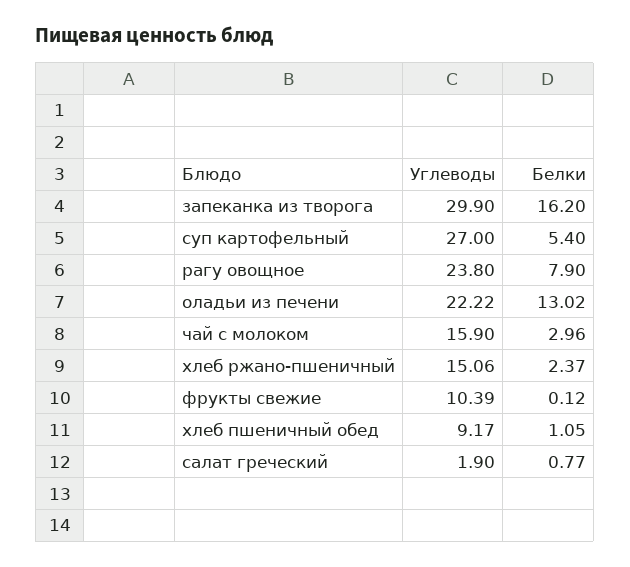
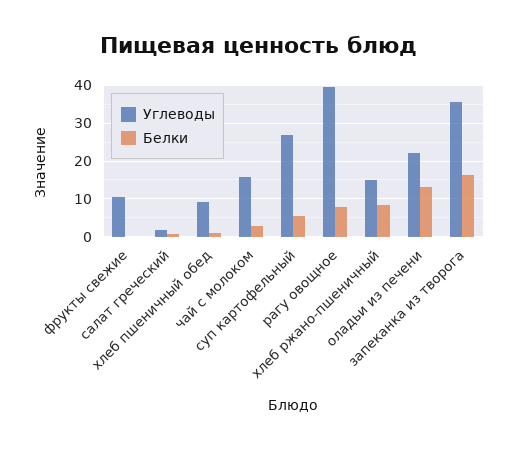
  {
    "Углеводы": {
-     "запеканка из творога": 29.9,
+     "запеканка из творога": 36,
      "суп картофельный": 27,
-     "рагу овощное": 23.8,
+     "рагу овощное": 40,
      "оладьи из печени": 22.22,
      "чай с молоком": 15.9,
      "хлеб ржано-пшеничный": 15.06,
      "фрукты свежие": 10.39,
      "хлеб пшеничный обед": 9.17,
      "салат греческий": 1.9
    },
    "Белки": {
      "запеканка из творога": 16.2,
      "суп картофельный": 5.4,
      "рагу овощное": 7.9,
      "оладьи из печени": 13.02,
      "чай с молоком": 2.96,
-     "хлеб ржано-пшеничный": 2.37,
+     "хлеб ржано-пшеничный": 8,
      "фрукты свежие": 0.12,
      "хлеб пшеничный обед": 1.05,
      "салат греческий": 0.77
    }
  }

